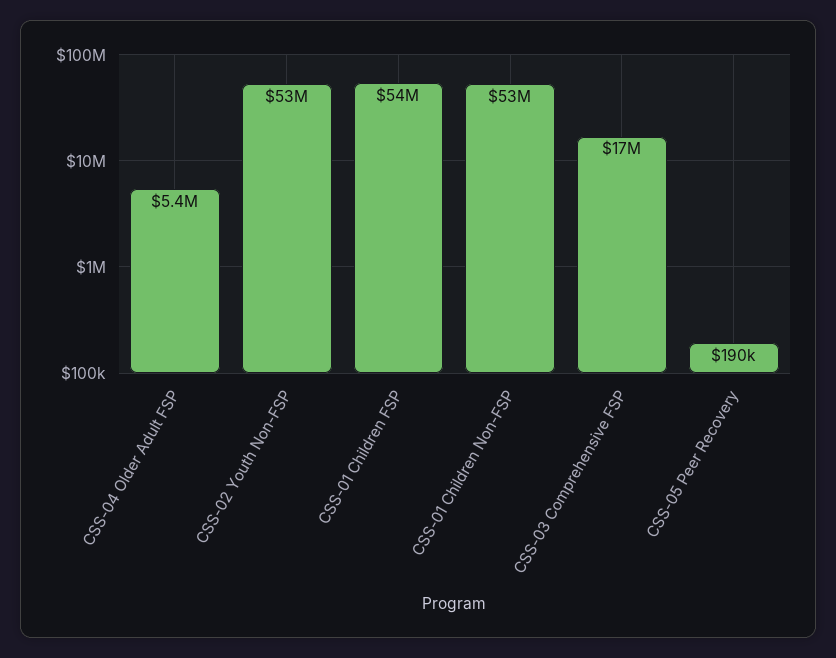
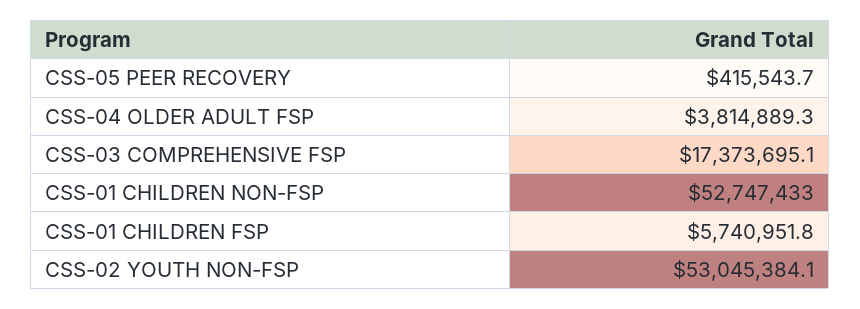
  {
-   "CSS-04 Older Adult FSP": 5400000,
+   "CSS-04 Older Adult FSP": 3814889.3,
    "CSS-02 Youth Non-FSP": 53045384.1,
-   "CSS-01 Children FSP": 54000000,
+   "CSS-01 Children FSP": 5740951.8,
    "CSS-01 Children Non-FSP": 52747433,
    "CSS-03 Comprehensive FSP": 17373695.1,
-   "CSS-05 Peer Recovery": 190000
+   "CSS-05 Peer Recovery": 415543.7
  }

